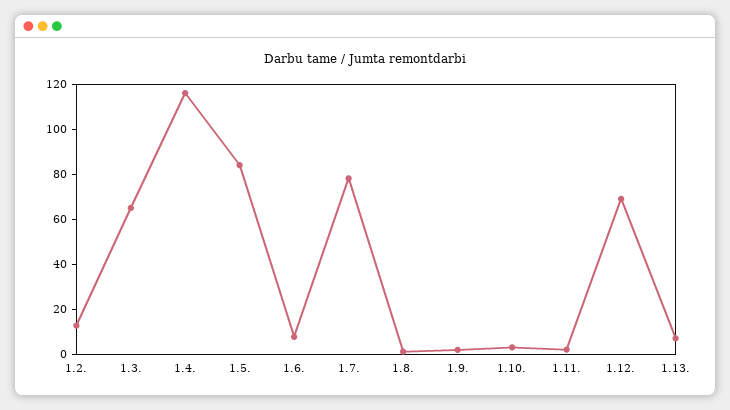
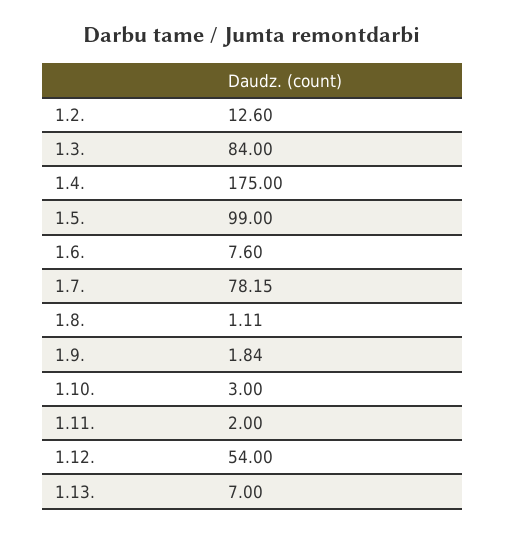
  {
    "1.2.": 12.6,
-   "1.3.": 65,
+   "1.3.": 84,
-   "1.4.": 115,
+   "1.4.": 175,
-   "1.5.": 85,
+   "1.5.": 99,
    "1.6.": 7.6,
    "1.7.": 78.15,
    "1.8.": 1.11,
    "1.9.": 1.84,
    "1.10.": 3,
    "1.11.": 2,
-   "1.12.": 70,
+   "1.12.": 54,
    "1.13.": 7
  }

